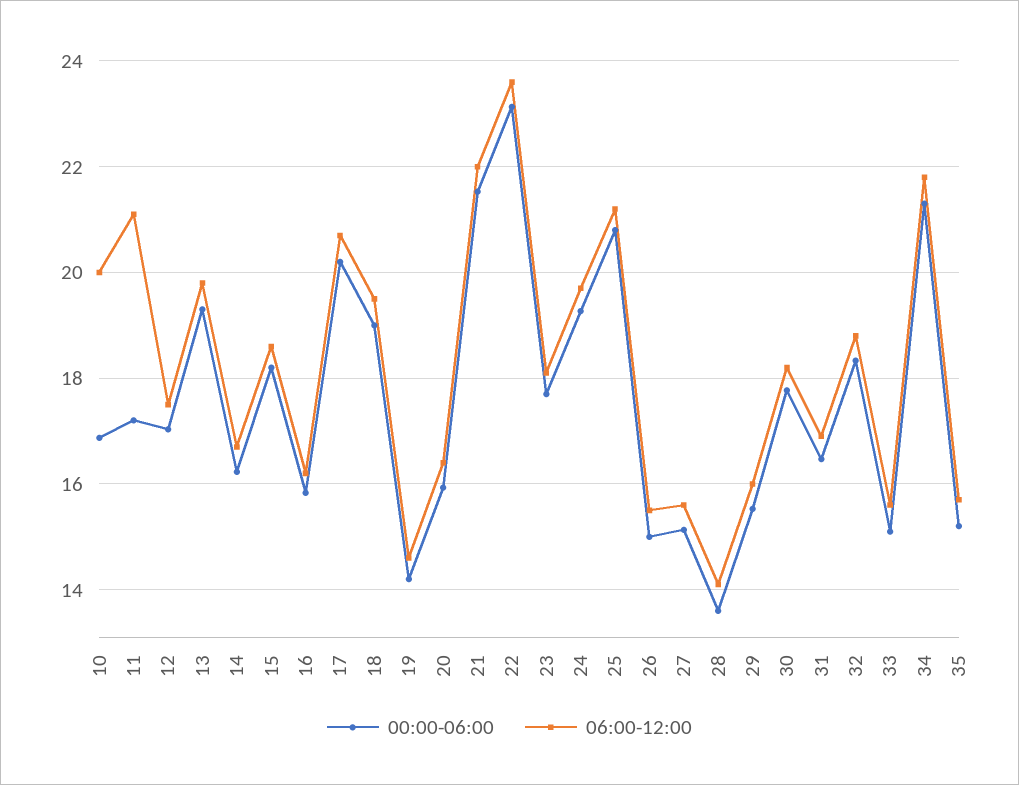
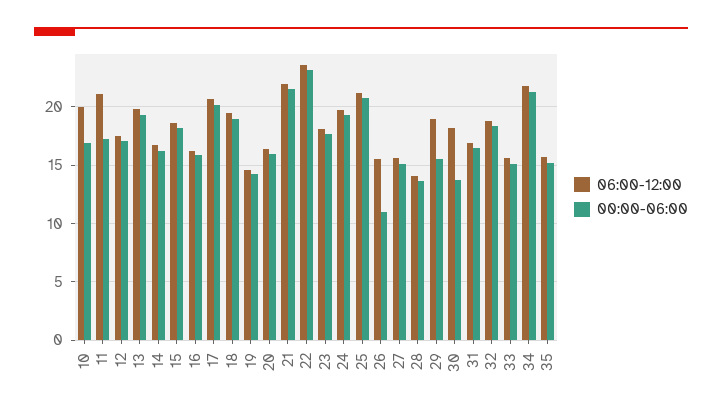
  {
    "00:00-06:00": {
      "10": 16.8,
      "11": 17.2,
      "12": 17,
      "13": 19.4,
      "14": 16.2,
      "15": 18.2,
      "16": 15.8,
      "17": 20.2,
      "18": 19,
      "19": 14.2,
      "20": 16,
      "21": 21.6,
      "22": 23.2,
      "23": 17.8,
      "24": 19.2,
      "25": 20.8,
-     "26": 15,
+     "26": 11,
      "27": 15.2,
      "28": 13.6,
      "29": 15.6,
-     "30": 17.8,
+     "30": 14,
      "31": 16.4,
      "32": 18.4,
      "33": 15.2,
      "34": 21.4,
      "35": 15.2
    },
    "06:00-12:00": {
      "10": 20,
      "11": 21.2,
      "12": 17.6,
      "13": 19.8,
      "14": 16.8,
      "15": 18.6,
      "16": 16.2,
      "17": 20.8,
      "18": 19.6,
      "19": 14.6,
      "20": 16.4,
      "21": 22,
      "22": 23.6,
      "23": 18.2,
      "24": 19.8,
      "25": 21.2,
      "26": 15.6,
      "27": 15.6,
      "28": 14.2,
-     "29": 16,
+     "29": 19,
      "30": 18.2,
      "31": 17,
      "32": 18.8,
      "33": 15.6,
      "34": 21.8,
      "35": 15.8
    }
  }

